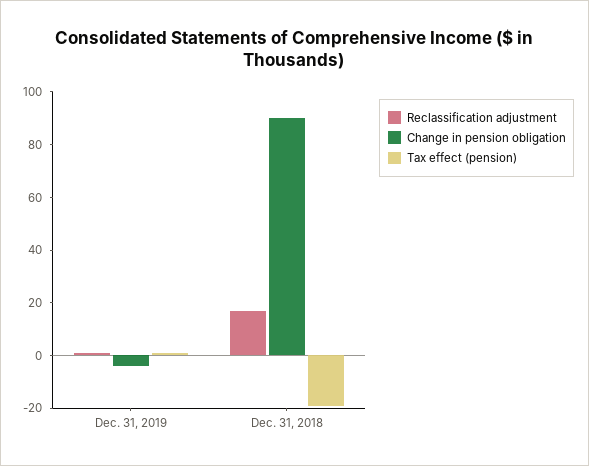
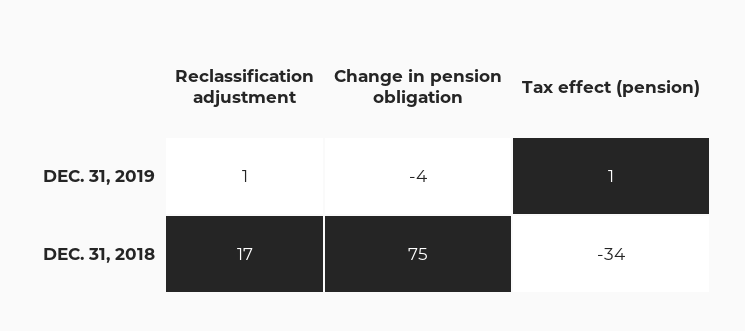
  {
    "Reclassification adjustment": {
      "Dec. 31, 2019": 1,
      "Dec. 31, 2018": 17
    },
    "Change in pension obligation": {
      "Dec. 31, 2019": -4,
-     "Dec. 31, 2018": 90
+     "Dec. 31, 2018": 75
    },
    "Tax effect (pension)": {
      "Dec. 31, 2019": 1,
-     "Dec. 31, 2018": -20
+     "Dec. 31, 2018": -34
    }
  }

